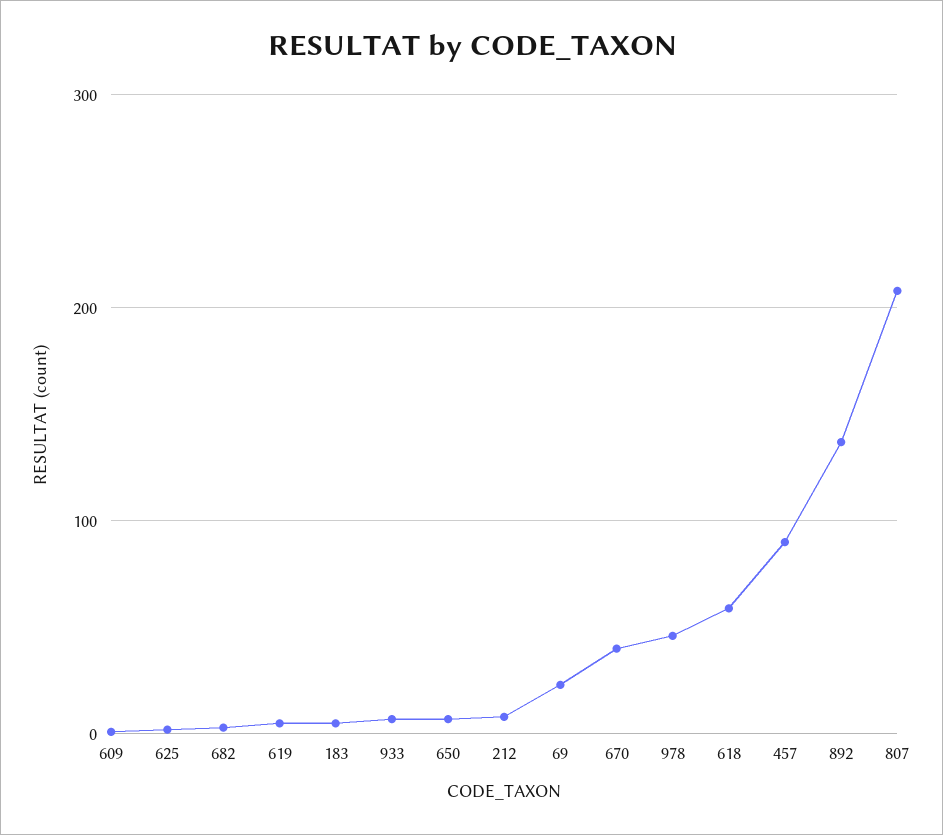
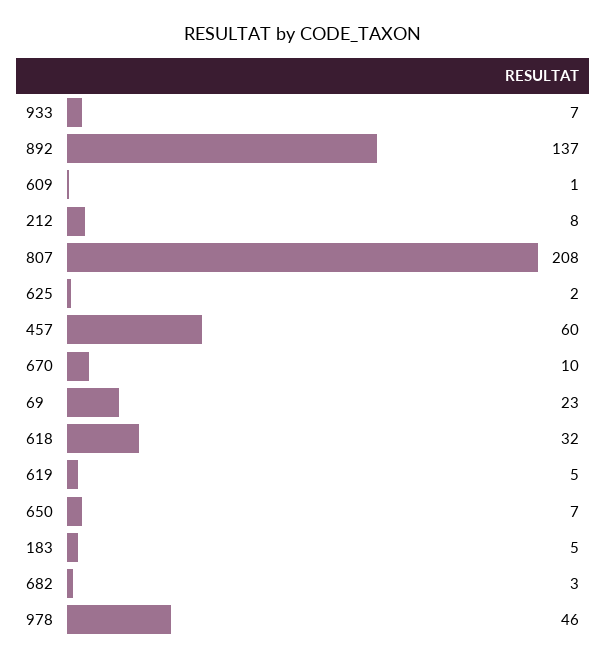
  {
    "609": 1,
    "625": 2,
    "682": 3,
    "619": 5,
    "183": 5,
    "933": 7,
    "650": 7,
    "212": 8,
    "69": 23,
-   "670": 40,
+   "670": 10,
    "978": 46,
-   "618": 60,
+   "618": 32,
-   "457": 90,
+   "457": 60,
    "892": 137,
    "807": 208
  }

